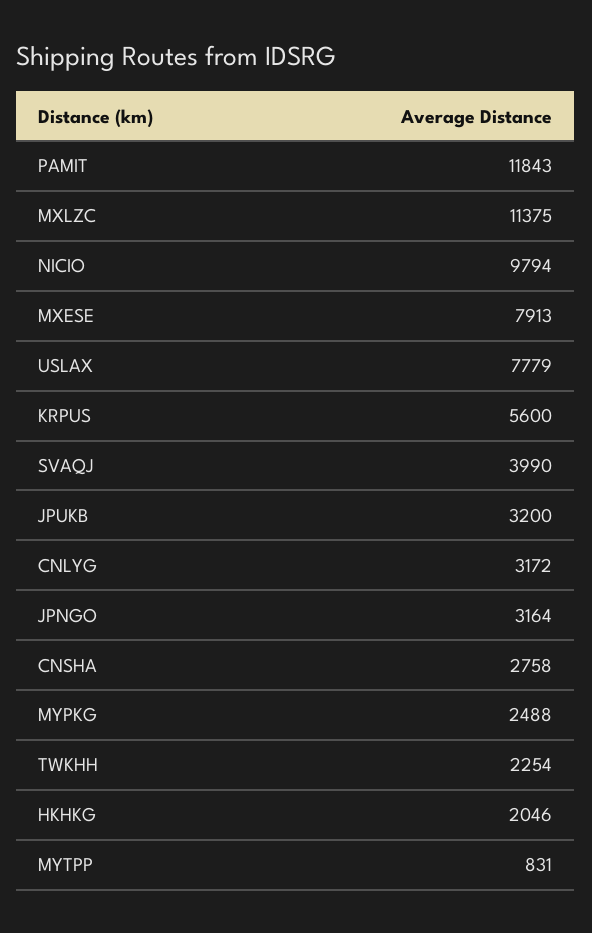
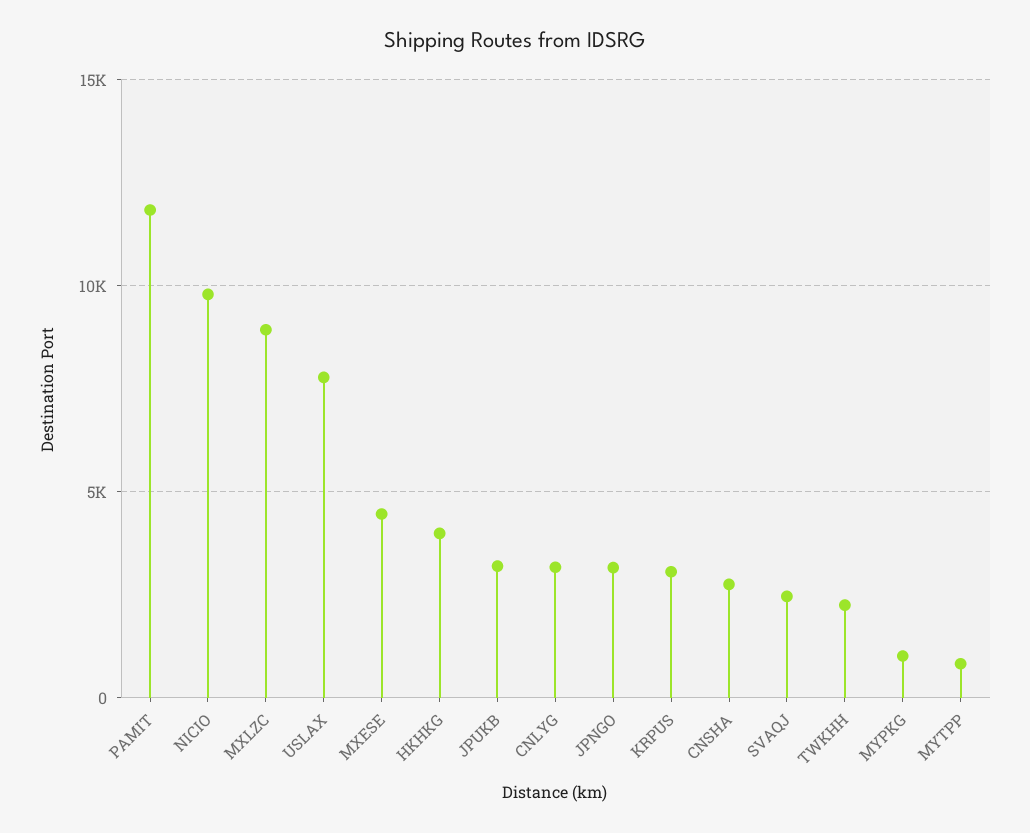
  {
    "PAMIT": 11843,
-   "MXLZC": 11375,
+   "MXLZC": 9000,
    "NICIO": 9794,
-   "MXESE": 7913,
+   "MXESE": 4500,
    "USLAX": 7779,
-   "KRPUS": 5600,
+   "KRPUS": 3000,
-   "SVAQJ": 3990,
+   "SVAQJ": 2500,
    "JPUKB": 3200,
    "CNLYG": 3172,
    "JPNGO": 3164,
    "CNSHA": 2758,
-   "MYPKG": 2488,
+   "MYPKG": 1000,
    "TWKHH": 2254,
-   "HKHKG": 2046,
+   "HKHKG": 4000,
    "MYTPP": 831
  }

